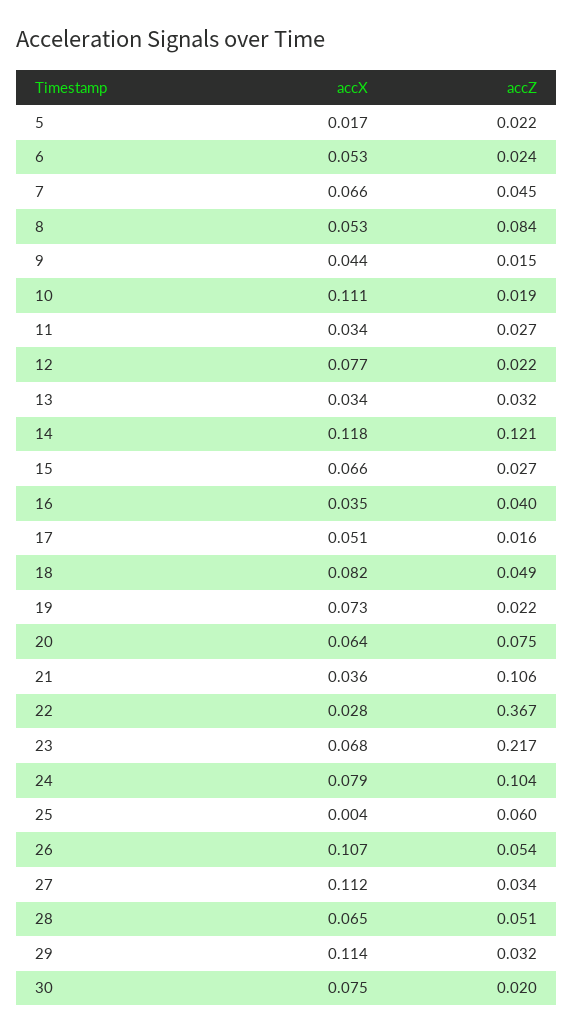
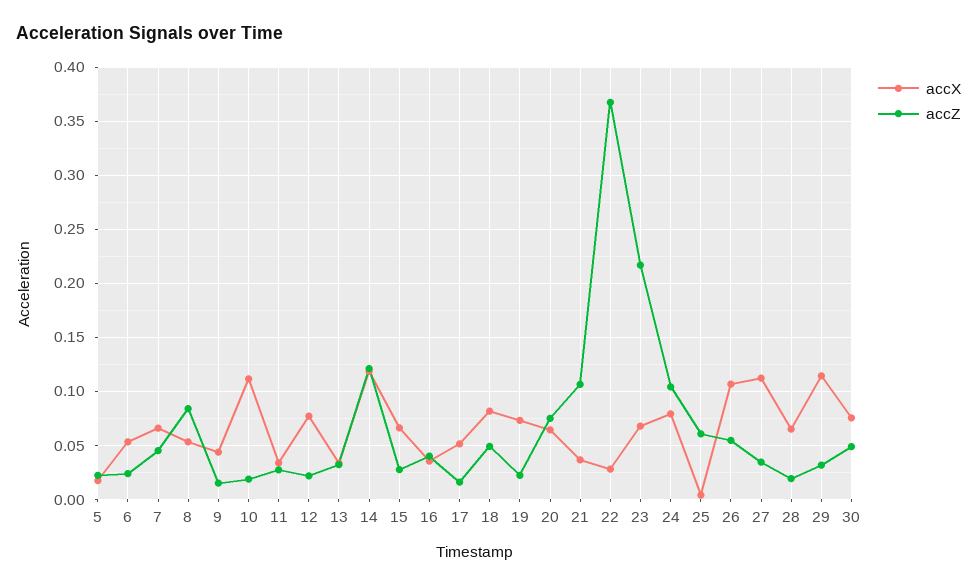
  {
    "accX": {
      "5": 0.017,
      "6": 0.053,
      "7": 0.066,
      "8": 0.053,
      "9": 0.044,
      "10": 0.111,
      "11": 0.034,
      "12": 0.077,
      "13": 0.034,
      "14": 0.118,
      "15": 0.066,
      "16": 0.035,
      "17": 0.051,
      "18": 0.082,
      "19": 0.073,
      "20": 0.064,
      "21": 0.036,
      "22": 0.028,
      "23": 0.068,
      "24": 0.079,
      "25": 0.004,
      "26": 0.107,
      "27": 0.112,
      "28": 0.065,
      "29": 0.114,
      "30": 0.075
    },
    "accZ": {
      "5": 0.022,
      "6": 0.024,
      "7": 0.045,
      "8": 0.084,
      "9": 0.015,
      "10": 0.019,
      "11": 0.027,
      "12": 0.022,
      "13": 0.032,
      "14": 0.121,
      "15": 0.027,
      "16": 0.04,
      "17": 0.016,
      "18": 0.049,
      "19": 0.022,
      "20": 0.075,
      "21": 0.106,
      "22": 0.367,
      "23": 0.217,
      "24": 0.104,
      "25": 0.06,
      "26": 0.054,
      "27": 0.034,
-     "28": 0.051,
+     "28": 0.02,
      "29": 0.032,
-     "30": 0.02
+     "30": 0.05
    }
  }

